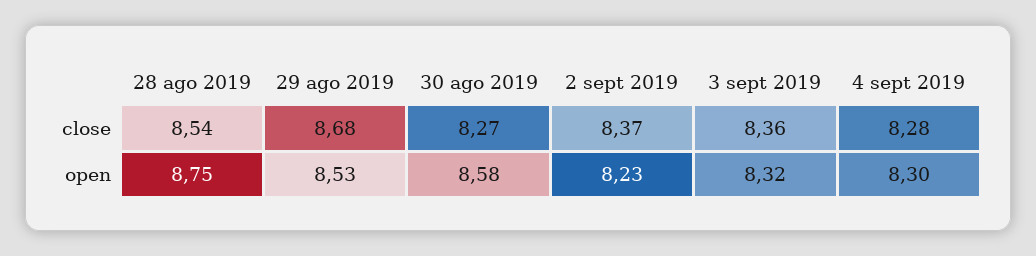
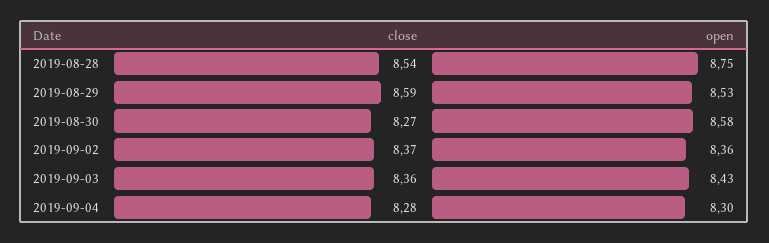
  {
    "28 ago 2019": {
      "close": 8.54,
      "open": 8.75
    },
    "29 ago 2019": {
-     "close": 8.68,
+     "close": 8.59,
      "open": 8.53
    },
    "30 ago 2019": {
      "close": 8.27,
      "open": 8.58
    },
    "2 sept 2019": {
      "close": 8.37,
-     "open": 8.23
+     "open": 8.36
    },
    "3 sept 2019": {
      "close": 8.36,
-     "open": 8.32
+     "open": 8.43
    },
    "4 sept 2019": {
      "close": 8.28,
      "open": 8.3
    }
  }

